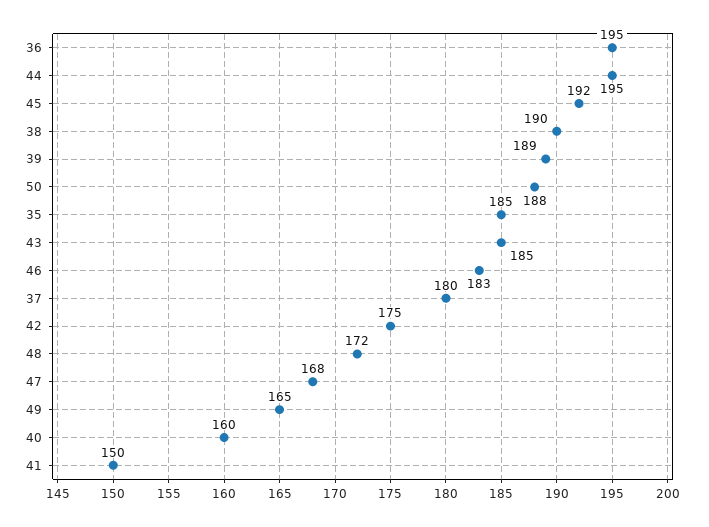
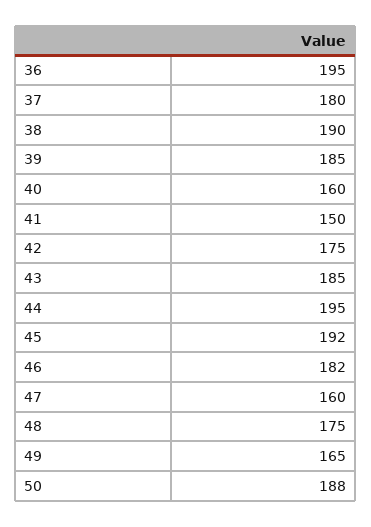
  {
    "36": 195,
    "44": 195,
    "45": 192,
    "38": 190,
-   "39": 189,
+   "39": 185,
    "50": 188,
-   "35": 185,
    "43": 185,
-   "46": 183,
+   "46": 182,
    "37": 180,
    "42": 175,
-   "48": 172,
+   "48": 175,
-   "47": 168,
+   "47": 160,
    "49": 165,
    "40": 160,
    "41": 150
  }

